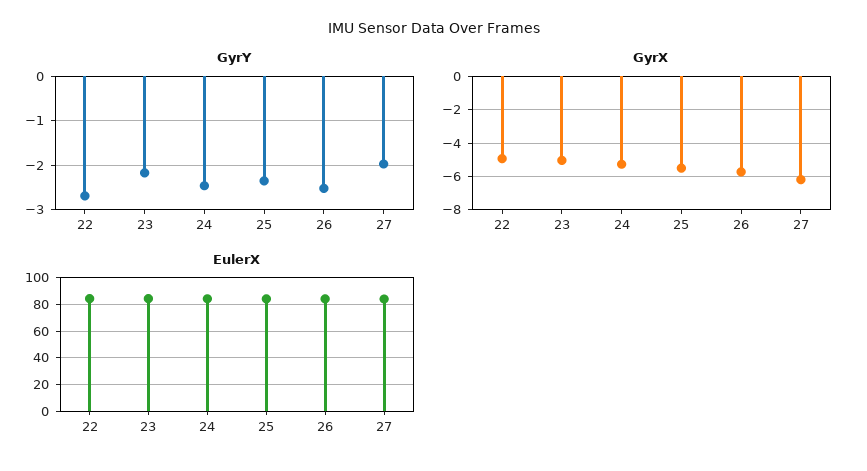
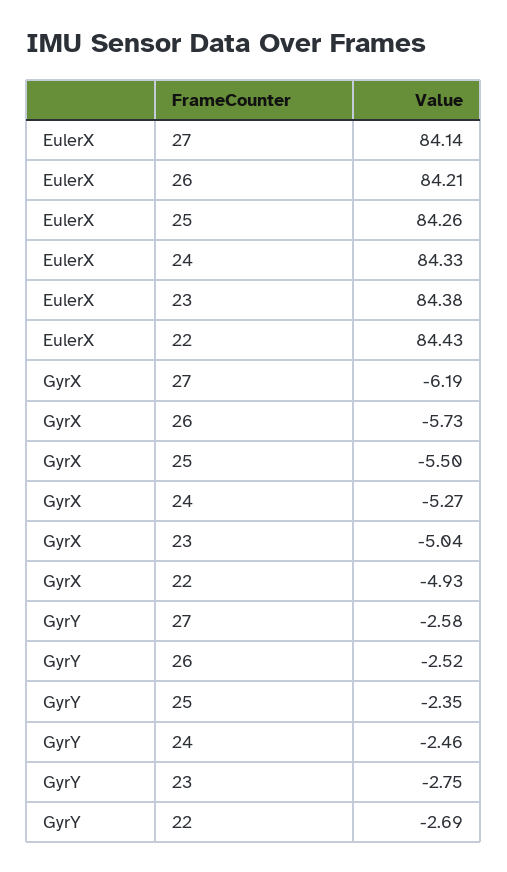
  {
    "GyrY": {
      "22": -2.69,
-     "23": -2.2,
+     "23": -2.75,
      "24": -2.46,
      "25": -2.35,
      "26": -2.52,
-     "27": -2
+     "27": -2.58
    },
    "GyrX": {
      "22": -4.93,
      "23": -5.04,
      "24": -5.27,
      "25": -5.5,
      "26": -5.73,
      "27": -6.19
    },
    "EulerX": {
      "22": 84.43,
      "23": 84.38,
      "24": 84.33,
      "25": 84.26,
      "26": 84.21,
      "27": 84.14
    }
  }

